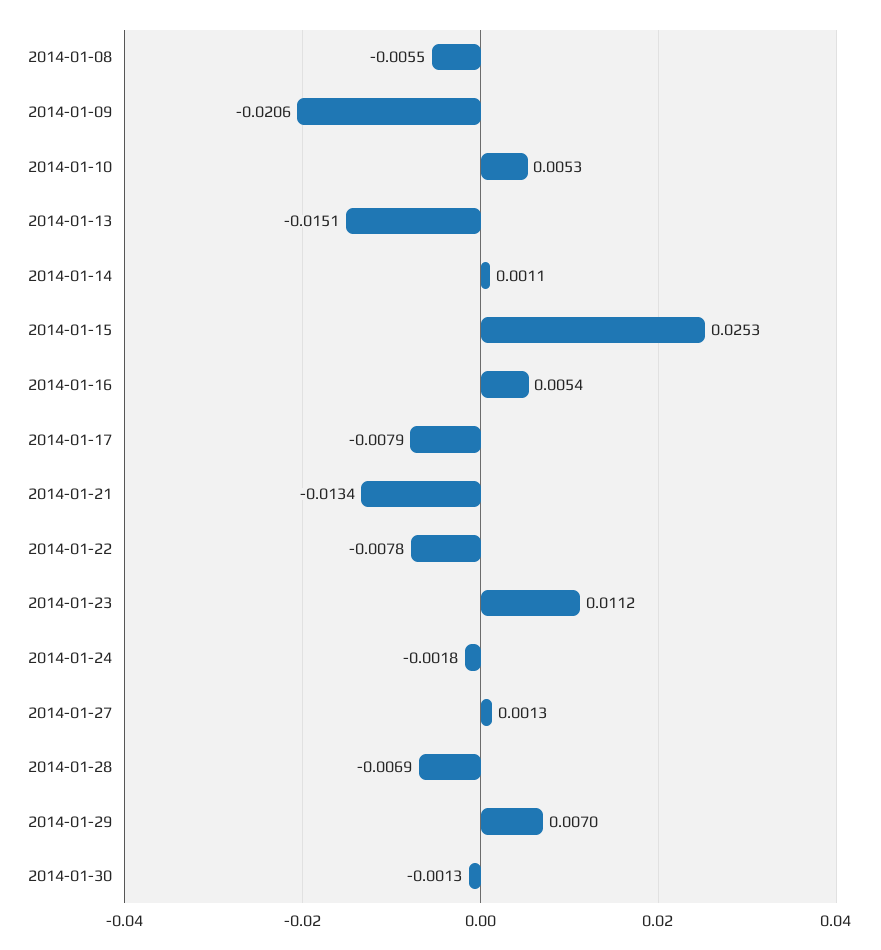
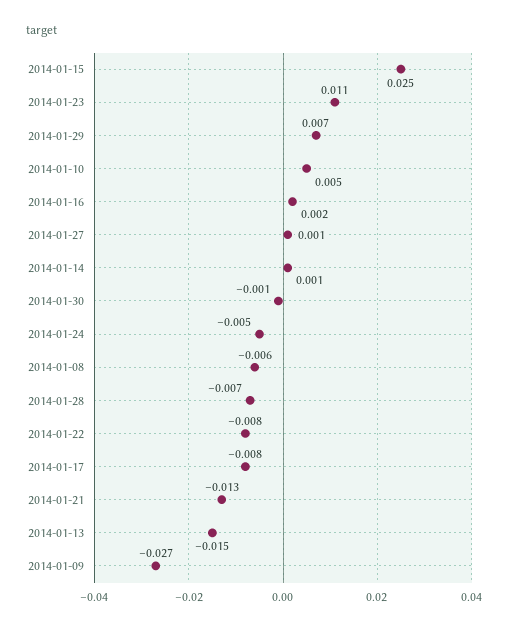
  {
    "2014-01-08": -0.0055,
-   "2014-01-09": -0.0206,
+   "2014-01-09": -0.027,
    "2014-01-10": 0.0053,
    "2014-01-13": -0.0151,
    "2014-01-14": 0.0011,
    "2014-01-15": 0.0253,
-   "2014-01-16": 0.0054,
+   "2014-01-16": 0.002,
    "2014-01-17": -0.0079,
    "2014-01-21": -0.0134,
    "2014-01-22": -0.0078,
    "2014-01-23": 0.0112,
-   "2014-01-24": -0.0018,
+   "2014-01-24": -0.005,
    "2014-01-27": 0.0013,
    "2014-01-28": -0.0069,
    "2014-01-29": 0.007,
    "2014-01-30": -0.0013
  }

